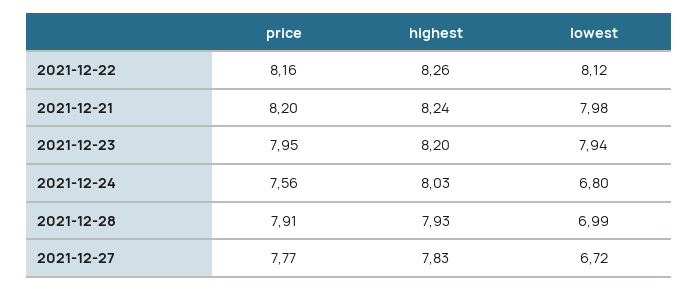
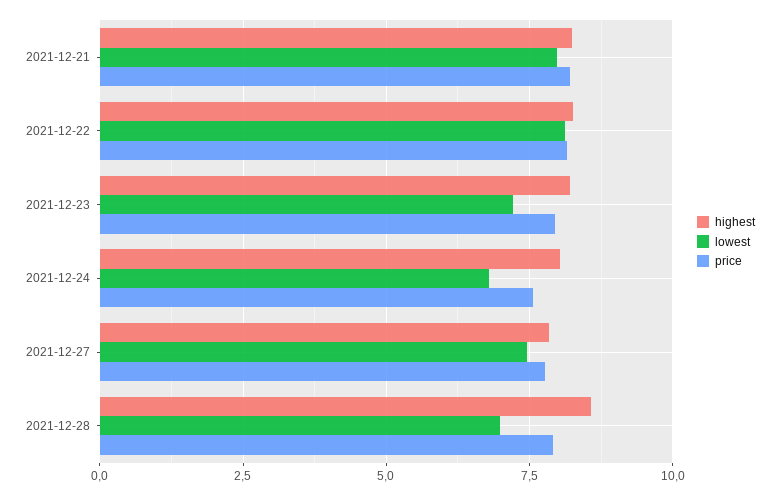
  {
    "price": {
      "2021-12-22": 8.16,
      "2021-12-21": 8.2,
      "2021-12-23": 7.95,
      "2021-12-24": 7.56,
      "2021-12-28": 7.91,
      "2021-12-27": 7.77
    },
    "highest": {
      "2021-12-22": 8.26,
      "2021-12-21": 8.24,
      "2021-12-23": 8.2,
      "2021-12-24": 8.03,
-     "2021-12-28": 7.93,
+     "2021-12-28": 8.5,
      "2021-12-27": 7.83
    },
    "lowest": {
      "2021-12-22": 8.12,
      "2021-12-21": 7.98,
-     "2021-12-23": 7.94,
+     "2021-12-23": 7.25,
      "2021-12-24": 6.8,
      "2021-12-28": 6.99,
-     "2021-12-27": 6.72
+     "2021-12-27": 7.5
    }
  }

